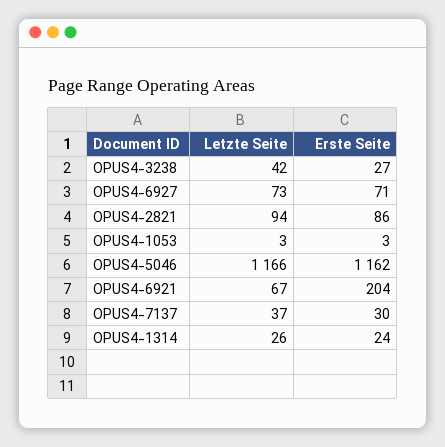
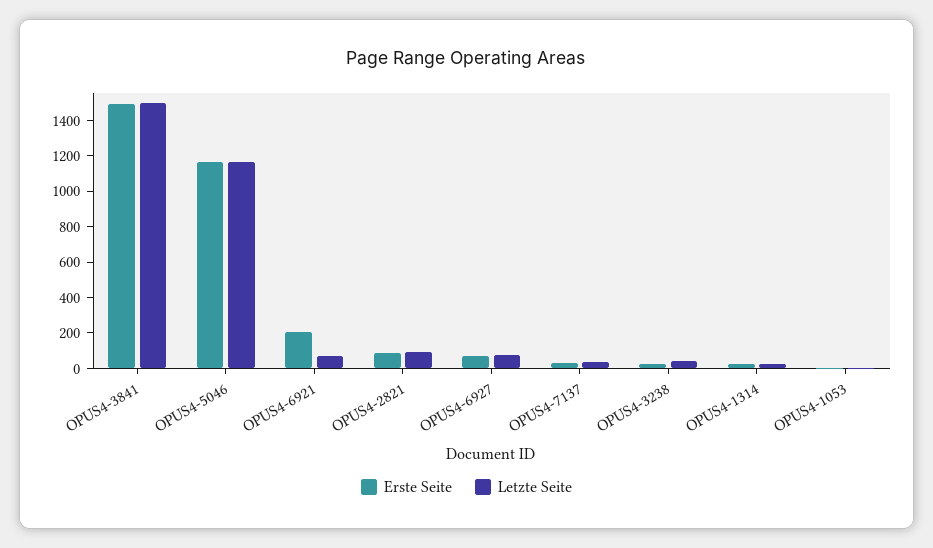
  {
    "Letzte Seite": {
      "OPUS4-3238": 42,
      "OPUS4-6927": 73,
      "OPUS4-2821": 94,
      "OPUS4-1053": 3,
      "OPUS4-5046": 1166,
      "OPUS4-6921": 67,
      "OPUS4-7137": 37,
-     "OPUS4-1314": 26
+     "OPUS4-1314": 26,
+     "OPUS4-3841": 1500
    },
    "Erste Seite": {
      "OPUS4-3238": 27,
      "OPUS4-6927": 71,
      "OPUS4-2821": 86,
      "OPUS4-1053": 3,
      "OPUS4-5046": 1162,
      "OPUS4-6921": 204,
      "OPUS4-7137": 30,
-     "OPUS4-1314": 24
+     "OPUS4-1314": 24,
+     "OPUS4-3841": 1500
    }
  }

